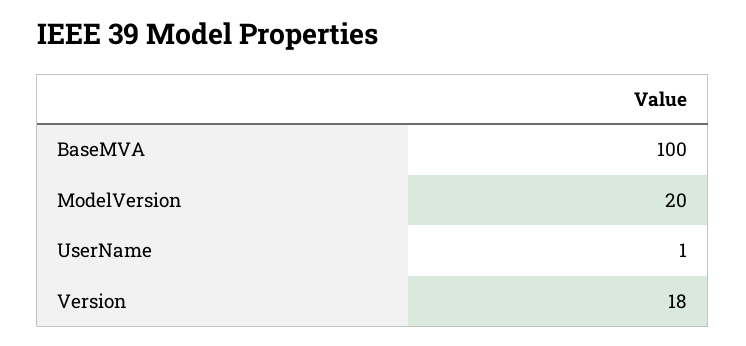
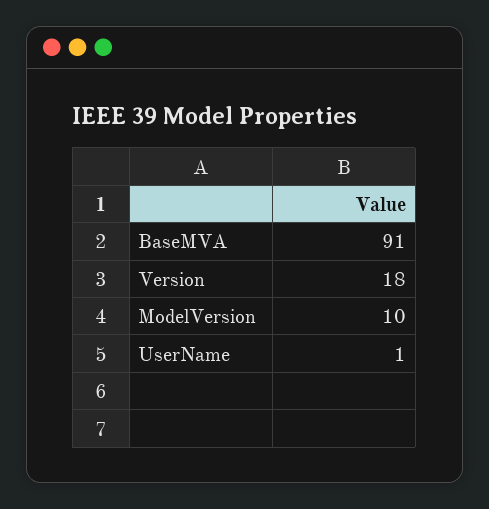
  {
-   "BaseMVA": 100,
+   "BaseMVA": 91,
-   "ModelVersion": 20,
+   "ModelVersion": 10,
    "UserName": 1,
    "Version": 18
  }

